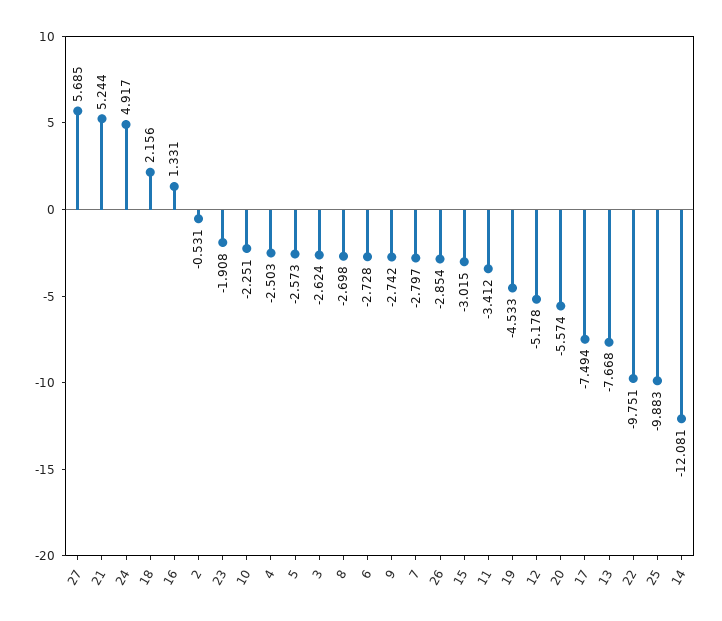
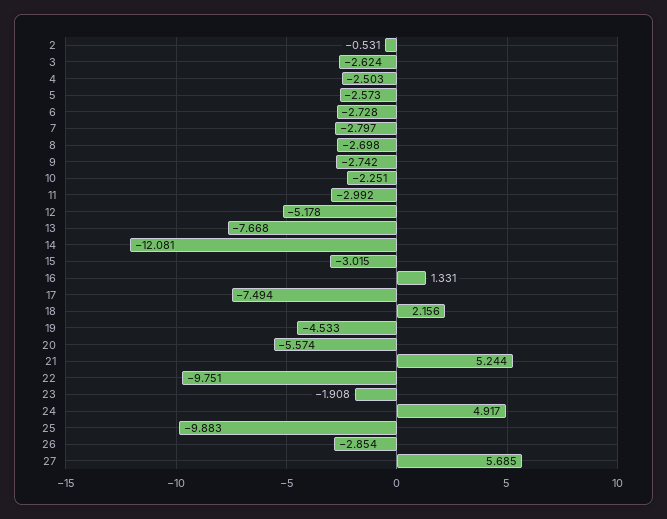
  {
    "27": 5.685,
    "21": 5.244,
    "24": 4.917,
    "18": 2.156,
    "16": 1.331,
    "2": -0.531,
    "23": -1.908,
    "10": -2.251,
    "4": -2.503,
    "5": -2.573,
    "3": -2.624,
    "8": -2.698,
    "6": -2.728,
    "9": -2.742,
    "7": -2.797,
    "26": -2.854,
    "15": -3.015,
-   "11": -3.412,
+   "11": -2.992,
    "19": -4.533,
    "12": -5.178,
    "20": -5.574,
    "17": -7.494,
    "13": -7.668,
    "22": -9.751,
    "25": -9.883,
    "14": -12.081
  }

